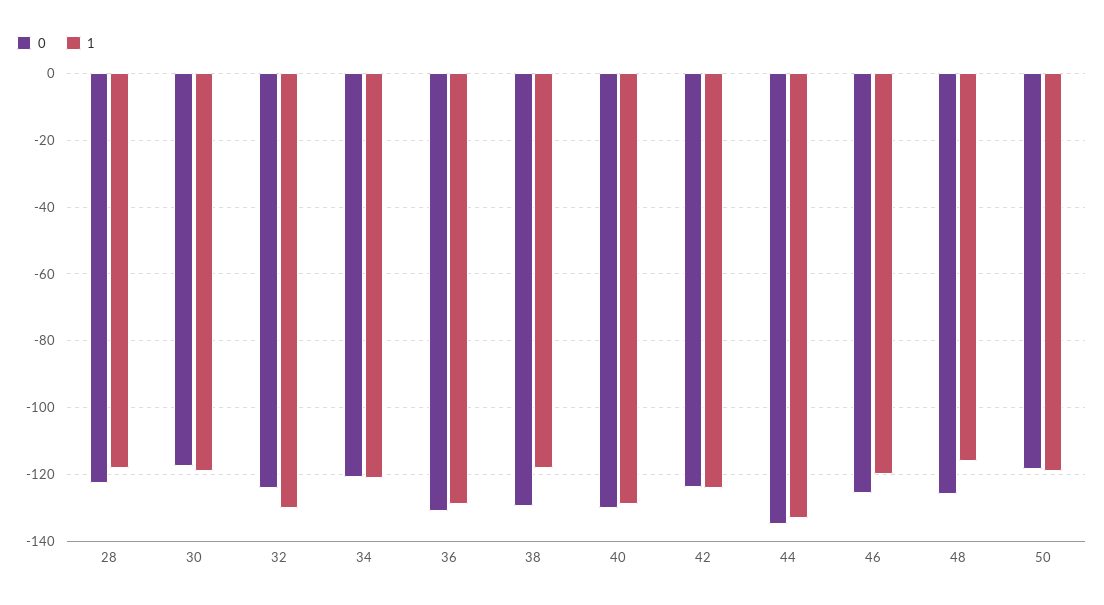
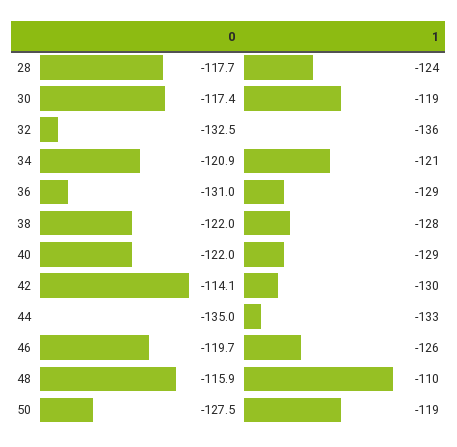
  {
    "0": {
-     "28": -122,
+     "28": -117.7,
      "30": -117.4,
-     "32": -124,
+     "32": -132.5,
      "34": -120.9,
      "36": -131,
-     "38": -130,
+     "38": -122,
-     "40": -130,
+     "40": -122,
-     "42": -124,
+     "42": -114.1,
      "44": -135,
-     "46": -126,
+     "46": -119.7,
-     "48": -126,
+     "48": -115.9,
-     "50": -118
+     "50": -127.5
    },
    "1": {
-     "28": -118,
+     "28": -124,
      "30": -119,
-     "32": -130,
+     "32": -136,
      "34": -121,
      "36": -129,
-     "38": -118,
+     "38": -128,
      "40": -129,
-     "42": -124,
+     "42": -130,
      "44": -133,
-     "46": -120,
+     "46": -126,
-     "48": -116,
+     "48": -110,
      "50": -119
    }
  }

